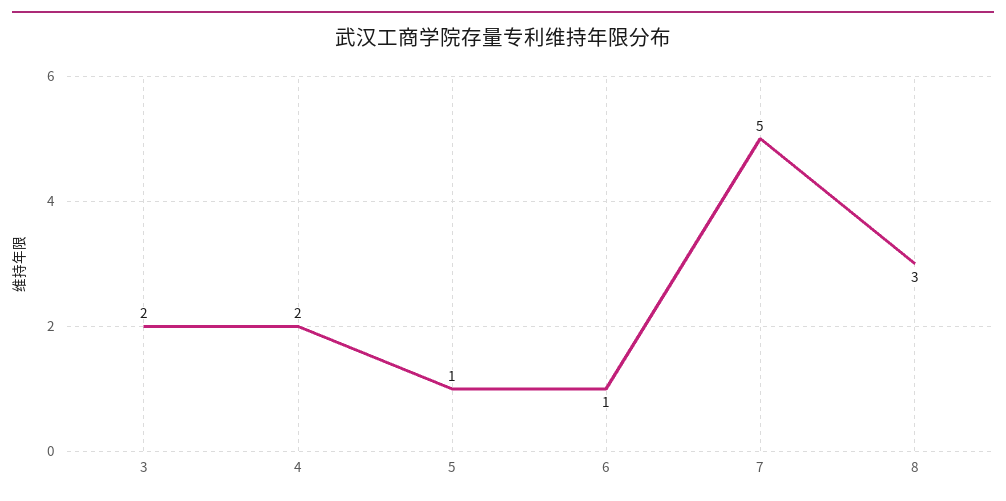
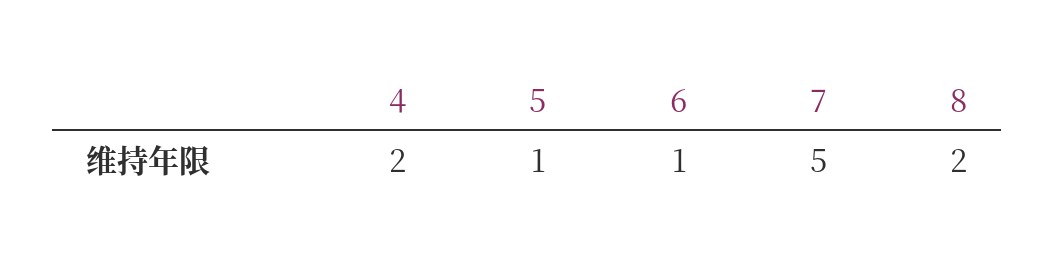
  {
-   "3": 2,
    "4": 2,
    "5": 1,
    "6": 1,
    "7": 5,
-   "8": 3
+   "8": 2
  }

